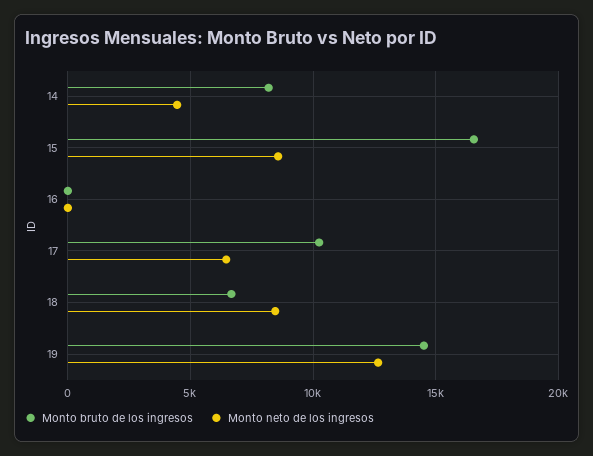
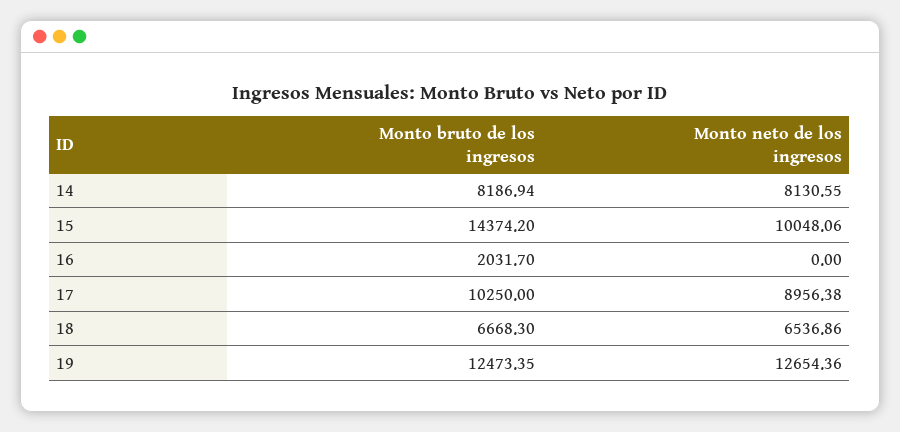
  {
    "Monto bruto de los ingresos": {
      "14": 8186.94,
-     "15": 16500,
+     "15": 14374.2,
-     "16": 0,
+     "16": 2031.7,
      "17": 10250,
      "18": 6668.3,
-     "19": 14500
+     "19": 12473.35
    },
    "Monto neto de los ingresos": {
-     "14": 4500,
+     "14": 8130.55,
-     "15": 8500,
+     "15": 10048.06,
      "16": 0,
-     "17": 6500,
+     "17": 8956.38,
-     "18": 8500,
+     "18": 6536.86,
      "19": 12654.36
    }
  }

